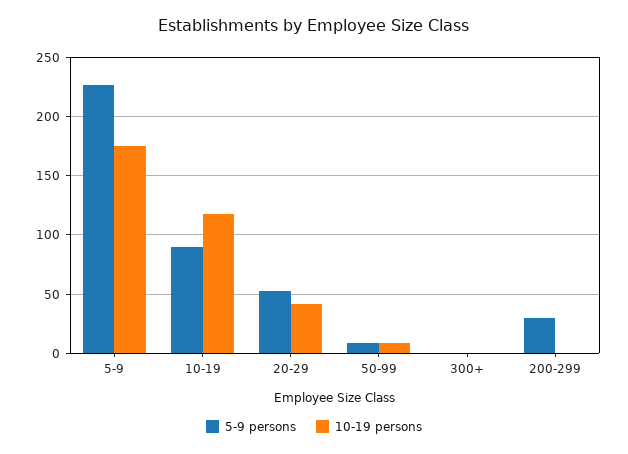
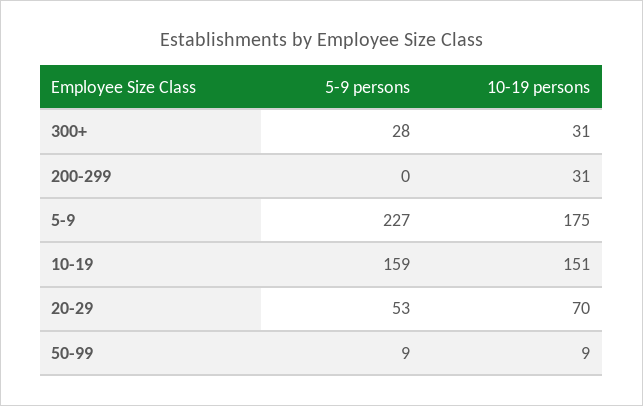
  {
    "5-9 persons": {
      "5-9": 227,
-     "10-19": 90,
+     "10-19": 159,
      "20-29": 53,
      "50-99": 9,
-     "300+": 0,
+     "300+": 28,
-     "200-299": 30
+     "200-299": 0
    },
    "10-19 persons": {
      "5-9": 175,
-     "10-19": 120,
+     "10-19": 151,
-     "20-29": 40,
+     "20-29": 70,
      "50-99": 9,
-     "300+": 0,
+     "300+": 31,
-     "200-299": 0
+     "200-299": 31
    }
  }

